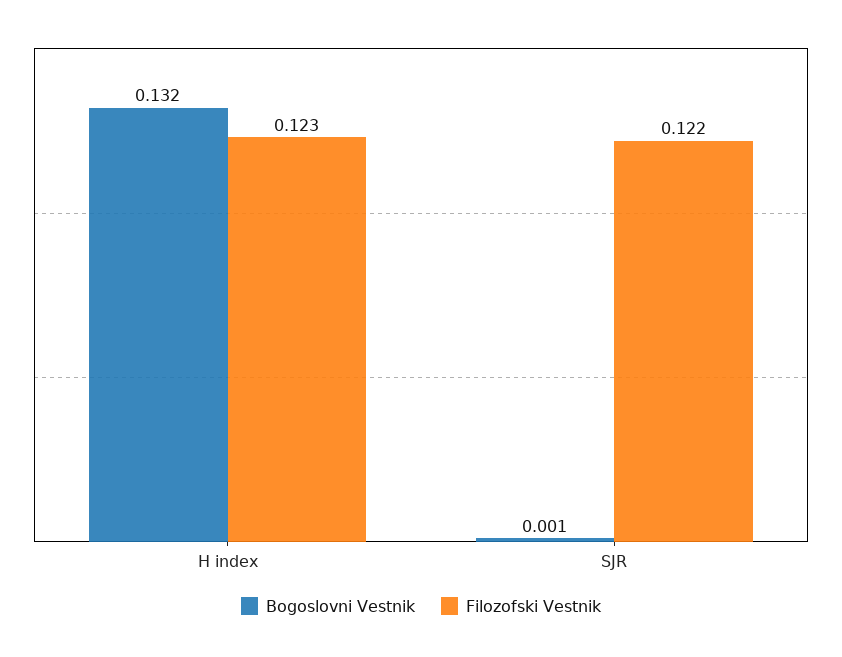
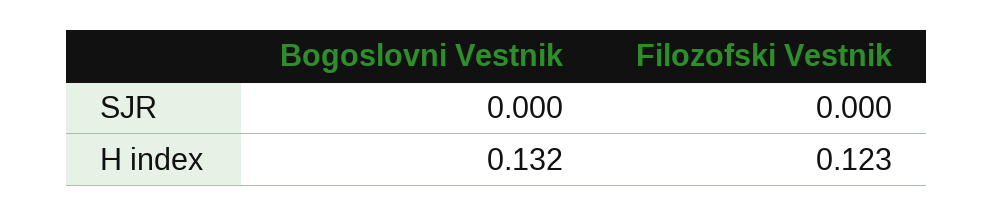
  {
    "Bogoslovni Vestnik": {
      "H index": 0.132,
-     "SJR": 0.001
+     "SJR": 0
    },
    "Filozofski Vestnik": {
      "H index": 0.123,
-     "SJR": 0.122
+     "SJR": 0
    }
  }

